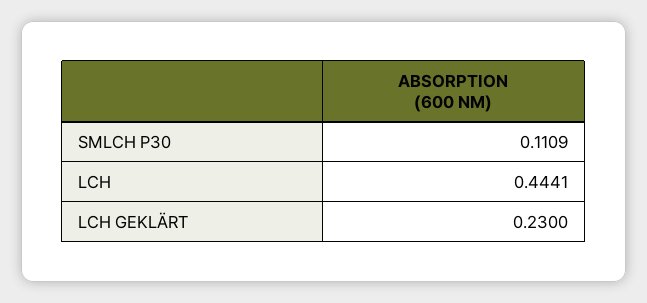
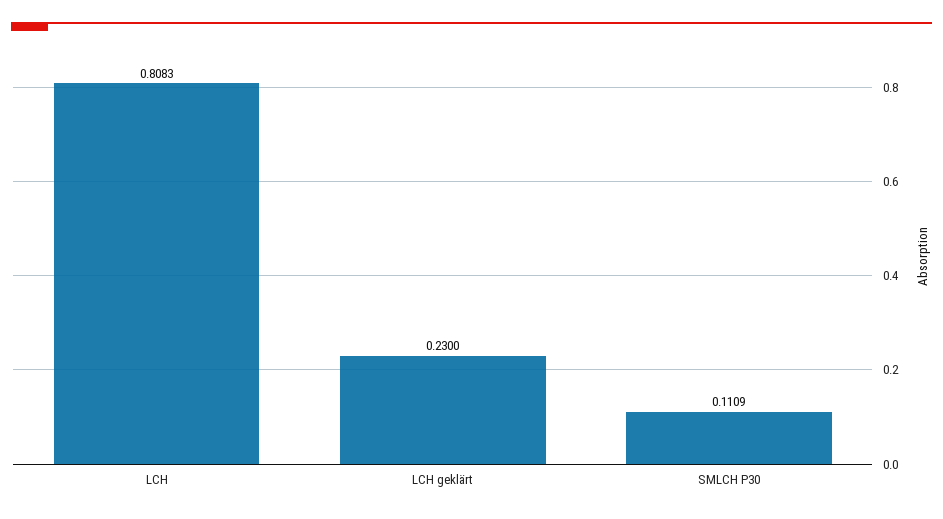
  {
    "SMLCH P30": 0.1109,
-   "LCH": 0.4441,
+   "LCH": 0.8083,
    "LCH GEKLÄRT": 0.23
  }

